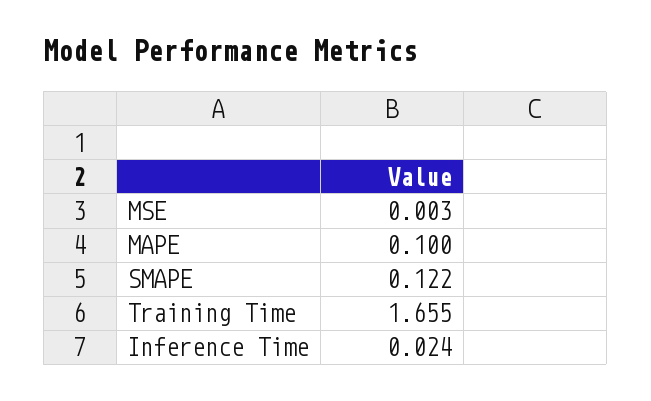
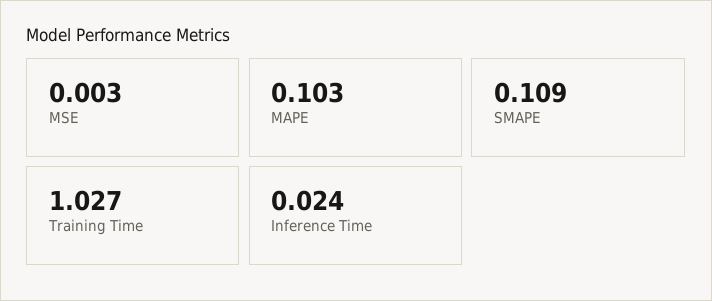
  {
    "MSE": 0.003,
-   "MAPE": 0.1,
+   "MAPE": 0.103,
-   "SMAPE": 0.122,
+   "SMAPE": 0.109,
-   "Training Time": 1.655,
+   "Training Time": 1.027,
    "Inference Time": 0.024
  }

